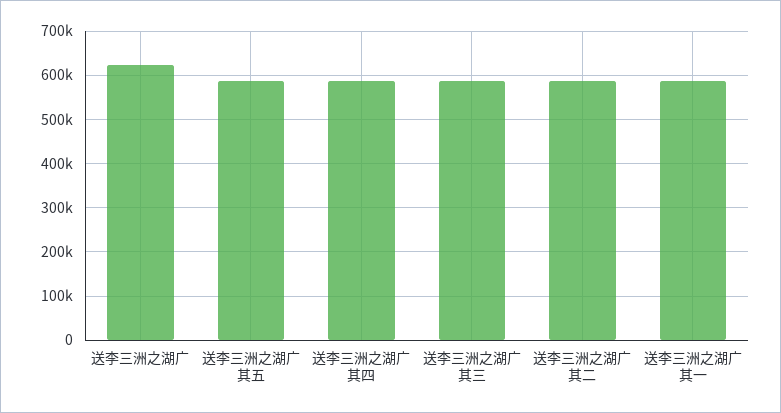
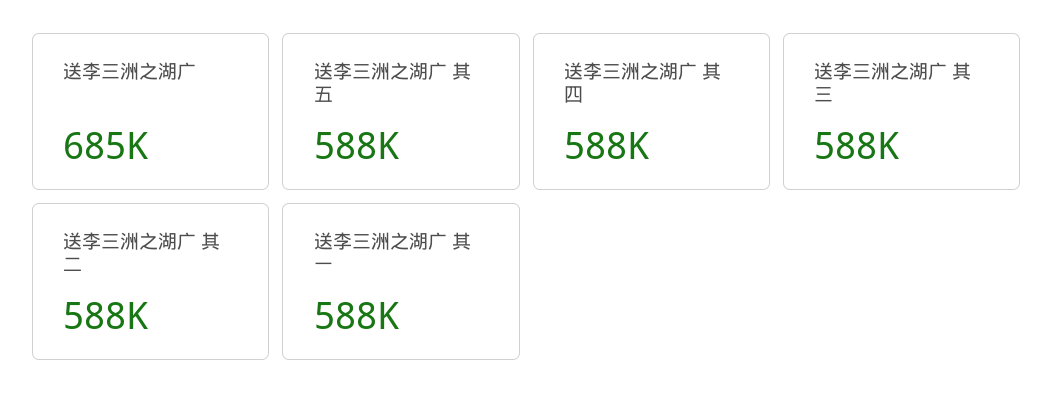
  {
-   "送李三洲之湖广": 620000,
+   "送李三洲之湖广": 685000,
    "送李三洲之湖广 其五": 588000,
    "送李三洲之湖广 其四": 588000,
    "送李三洲之湖广 其三": 588000,
    "送李三洲之湖广 其二": 588000,
    "送李三洲之湖广 其一": 588000
  }

